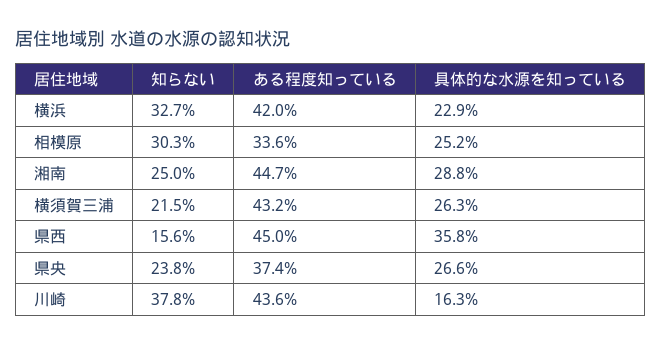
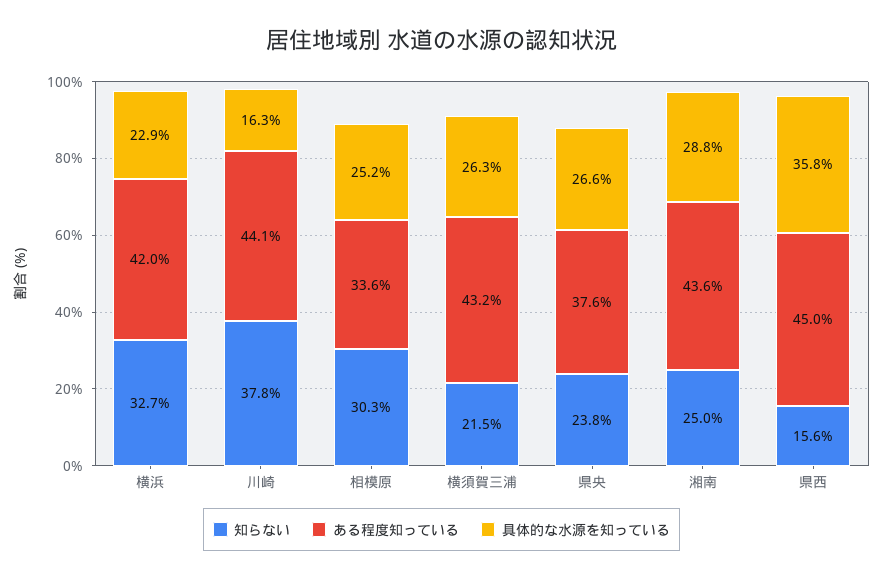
  {
    "知らない": {
      "横浜": 32.7,
      "相模原": 30.3,
      "湘南": 25,
      "横須賀三浦": 21.5,
      "県西": 15.6,
      "県央": 23.8,
      "川崎": 37.8
    },
    "ある程度知っている": {
      "横浜": 42,
      "相模原": 33.6,
-     "湘南": 44.7,
+     "湘南": 43.6,
      "横須賀三浦": 43.2,
      "県西": 45,
-     "県央": 37.4,
+     "県央": 37.6,
-     "川崎": 43.6
+     "川崎": 44.1
    },
    "具体的な水源を知っている": {
      "横浜": 22.9,
      "相模原": 25.2,
      "湘南": 28.8,
      "横須賀三浦": 26.3,
      "県西": 35.8,
      "県央": 26.6,
      "川崎": 16.3
    }
  }

